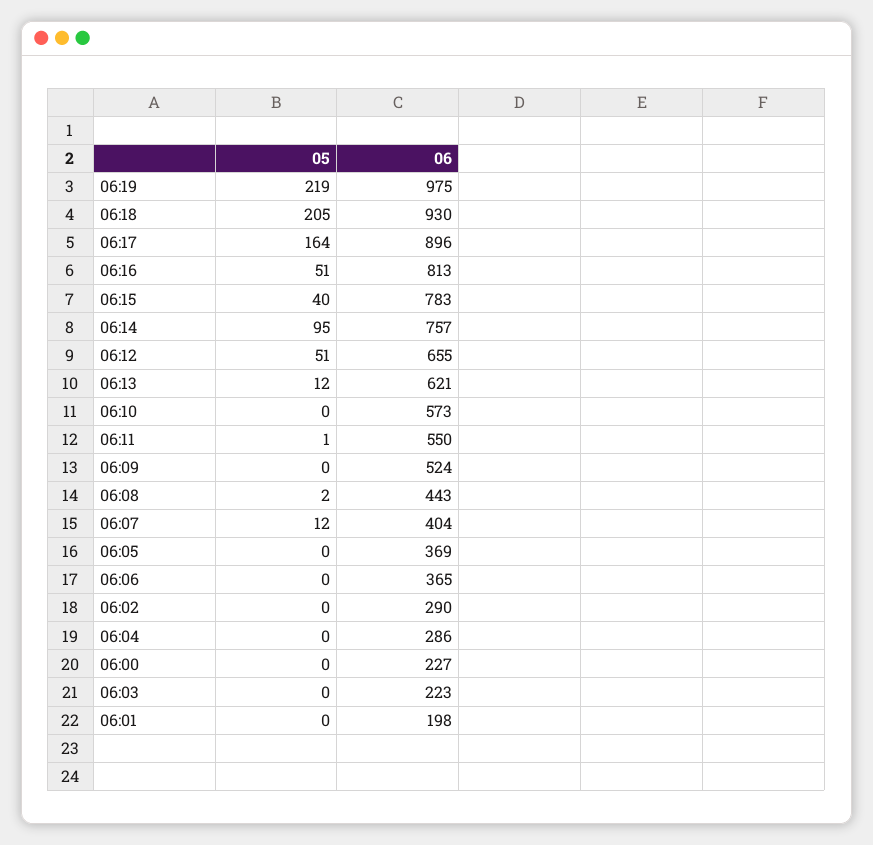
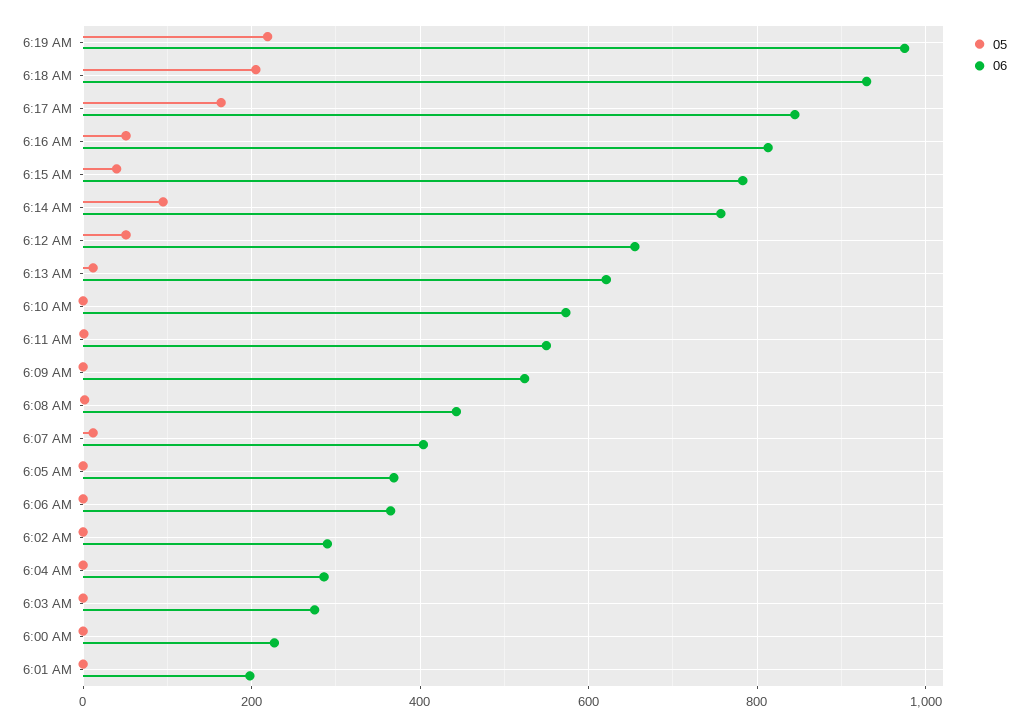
  {
    "05": {
      "06:19": 219,
      "06:18": 205,
      "06:17": 164,
      "06:16": 51,
      "06:15": 40,
      "06:14": 95,
      "06:12": 51,
      "06:13": 12,
      "06:10": 0,
      "06:11": 1,
      "06:09": 0,
      "06:08": 2,
      "06:07": 12,
      "06:05": 0,
      "06:06": 0,
      "06:02": 0,
      "06:04": 0,
      "06:00": 0,
      "06:03": 0,
      "06:01": 0
    },
    "06": {
      "06:19": 975,
      "06:18": 930,
-     "06:17": 896,
+     "06:17": 840,
      "06:16": 813,
      "06:15": 783,
      "06:14": 757,
      "06:12": 655,
      "06:13": 621,
      "06:10": 573,
      "06:11": 550,
      "06:09": 524,
      "06:08": 443,
      "06:07": 404,
      "06:05": 369,
      "06:06": 365,
      "06:02": 290,
      "06:04": 286,
      "06:00": 227,
-     "06:03": 223,
+     "06:03": 280,
      "06:01": 198
    }
  }

